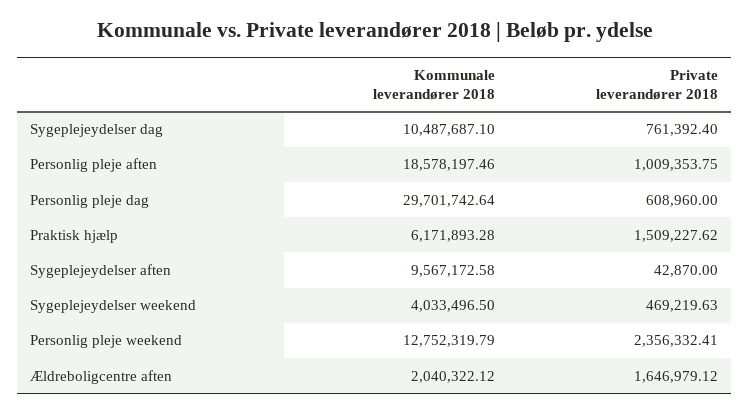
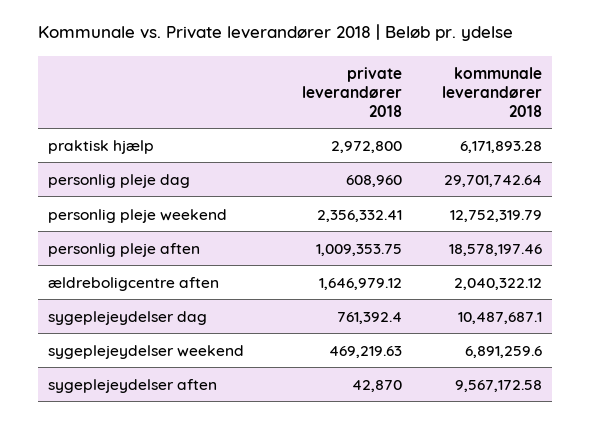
  {
    "Kommunale leverandører 2018": {
      "Sygeplejeydelser dag": 10487687.1,
      "Personlig pleje aften": 18578197.46,
      "Personlig pleje dag": 29701742.64,
      "Praktisk hjælp": 6171893.28,
      "Sygeplejeydelser aften": 9567172.58,
-     "Sygeplejeydelser weekend": 4033496.5,
+     "Sygeplejeydelser weekend": 6891259.6,
      "Personlig pleje weekend": 12752319.79,
      "Ældreboligcentre aften": 2040322.12
    },
    "Private leverandører 2018": {
      "Sygeplejeydelser dag": 761392.4,
      "Personlig pleje aften": 1009353.75,
      "Personlig pleje dag": 608960,
-     "Praktisk hjælp": 1509227.62,
+     "Praktisk hjælp": 2972800,
      "Sygeplejeydelser aften": 42870,
      "Sygeplejeydelser weekend": 469219.63,
      "Personlig pleje weekend": 2356332.41,
      "Ældreboligcentre aften": 1646979.12
    }
  }

